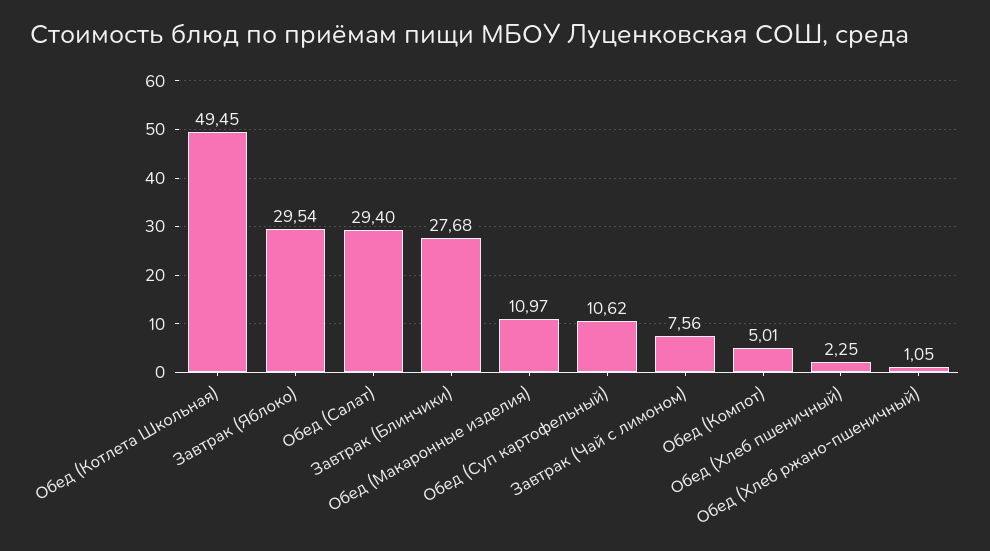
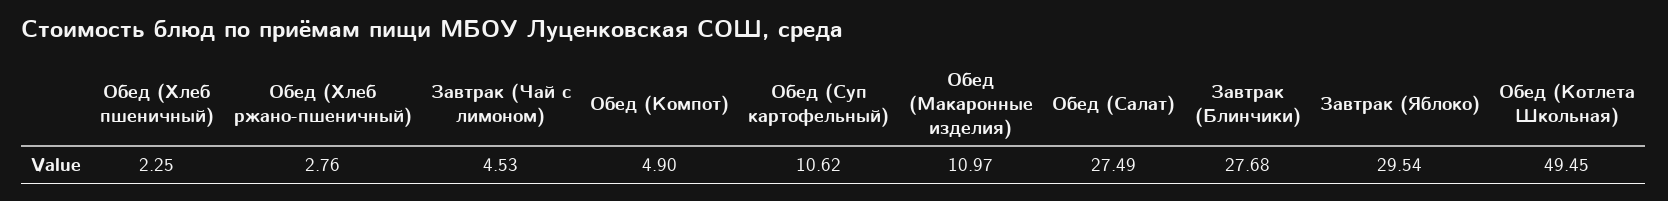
  {
    "Обед (Котлета Школьная)": 49.45,
    "Завтрак (Яблоко)": 29.54,
-   "Обед (Салат)": 29.4,
+   "Обед (Салат)": 27.49,
    "Завтрак (Блинчики)": 27.68,
    "Обед (Макаронные изделия)": 10.97,
    "Обед (Суп картофельный)": 10.62,
-   "Завтрак (Чай с лимоном)": 7.56,
+   "Завтрак (Чай с лимоном)": 4.53,
-   "Обед (Компот)": 5.01,
+   "Обед (Компот)": 4.9,
    "Обед (Хлеб пшеничный)": 2.25,
-   "Обед (Хлеб ржано-пшеничный)": 1.05
+   "Обед (Хлеб ржано-пшеничный)": 2.76
  }

